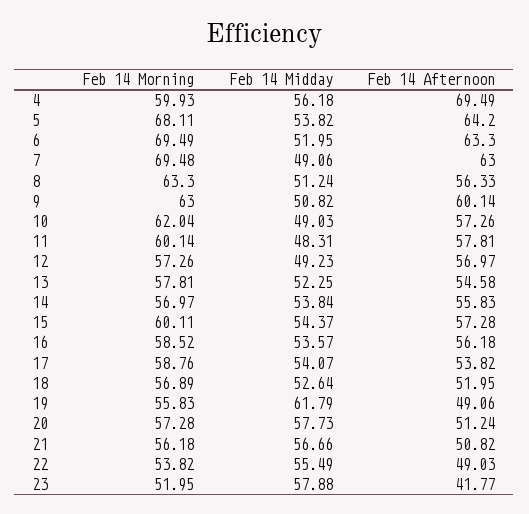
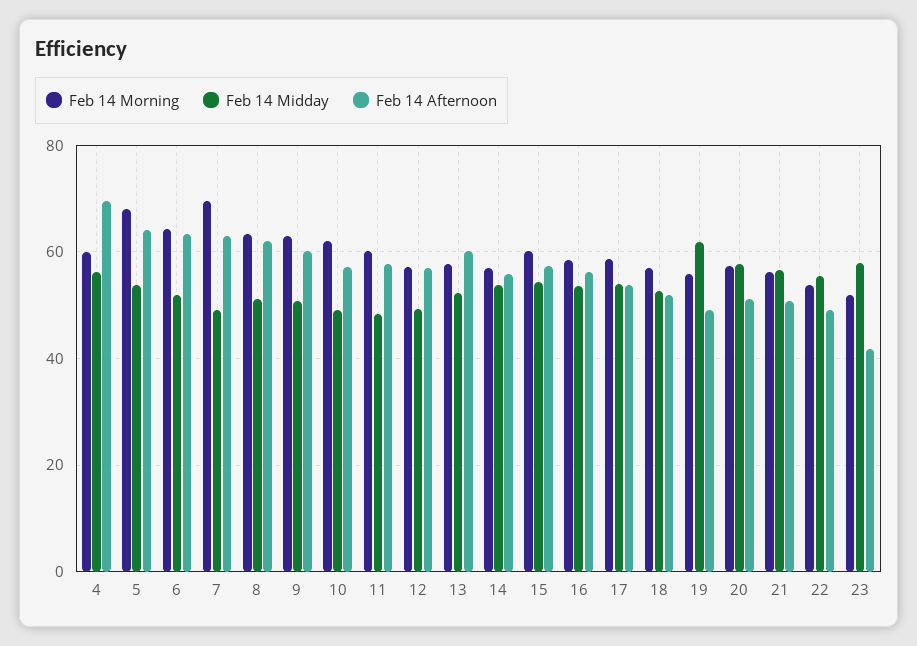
  {
    "Feb 14 Morning": {
      "4": 59.93,
      "5": 68.11,
-     "6": 69.49,
+     "6": 64,
      "7": 69.48,
      "8": 63.3,
      "9": 63,
      "10": 62.04,
      "11": 60.14,
      "12": 57.26,
      "13": 57.81,
      "14": 56.97,
      "15": 60.11,
      "16": 58.52,
      "17": 58.76,
      "18": 56.89,
      "19": 55.83,
      "20": 57.28,
      "21": 56.18,
      "22": 53.82,
      "23": 51.95
    },
    "Feb 14 Midday": {
      "4": 56.18,
      "5": 53.82,
      "6": 51.95,
      "7": 49.06,
      "8": 51.24,
      "9": 50.82,
      "10": 49.03,
      "11": 48.31,
      "12": 49.23,
      "13": 52.25,
      "14": 53.84,
      "15": 54.37,
      "16": 53.57,
      "17": 54.07,
      "18": 52.64,
      "19": 61.79,
      "20": 57.73,
      "21": 56.66,
      "22": 55.49,
      "23": 57.88
    },
    "Feb 14 Afternoon": {
      "4": 69.49,
      "5": 64.2,
      "6": 63.3,
      "7": 63,
-     "8": 56.33,
+     "8": 62,
      "9": 60.14,
      "10": 57.26,
      "11": 57.81,
      "12": 56.97,
-     "13": 54.58,
+     "13": 60,
      "14": 55.83,
      "15": 57.28,
      "16": 56.18,
      "17": 53.82,
      "18": 51.95,
      "19": 49.06,
      "20": 51.24,
      "21": 50.82,
      "22": 49.03,
      "23": 41.77
    }
  }

